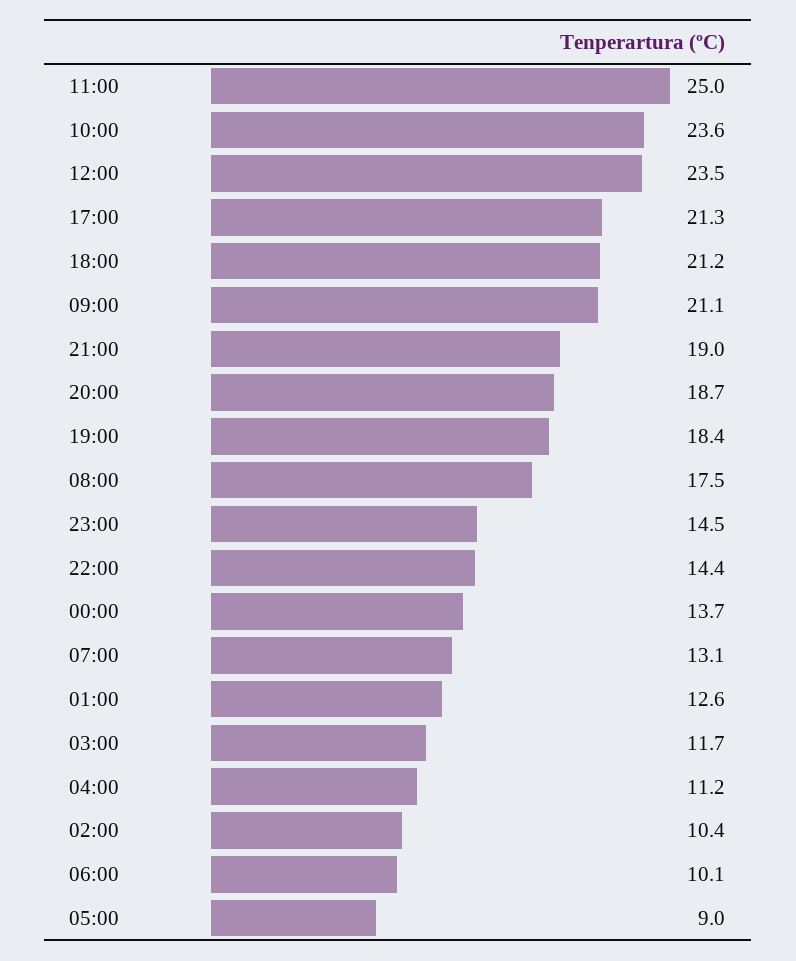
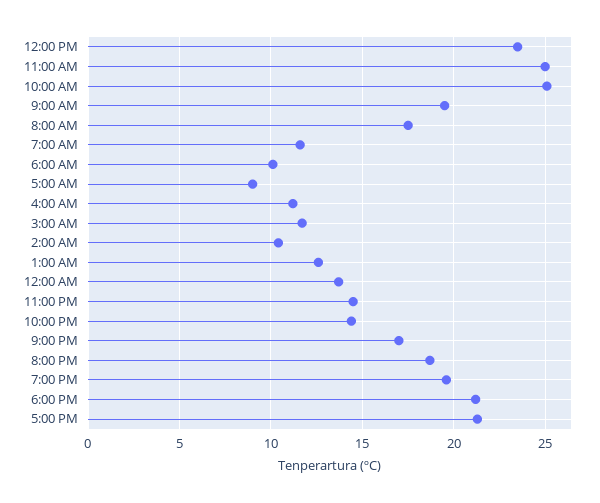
  {
    "11:00": 25,
-   "10:00": 23.6,
+   "10:00": 25,
    "12:00": 23.5,
    "17:00": 21.3,
    "18:00": 21.2,
-   "09:00": 21.1,
+   "09:00": 19.5,
-   "21:00": 19,
+   "21:00": 17,
    "20:00": 18.7,
-   "19:00": 18.4,
+   "19:00": 19.5,
    "08:00": 17.5,
    "23:00": 14.5,
    "22:00": 14.4,
    "00:00": 13.7,
-   "07:00": 13.1,
+   "07:00": 11.5,
    "01:00": 12.6,
    "03:00": 11.7,
    "04:00": 11.2,
    "02:00": 10.4,
    "06:00": 10.1,
    "05:00": 9
  }

